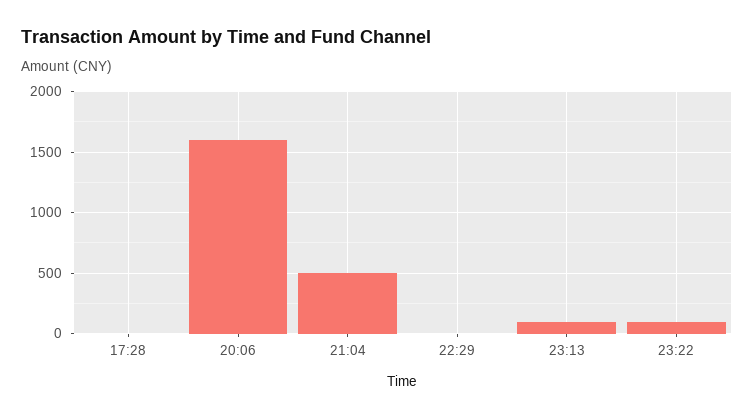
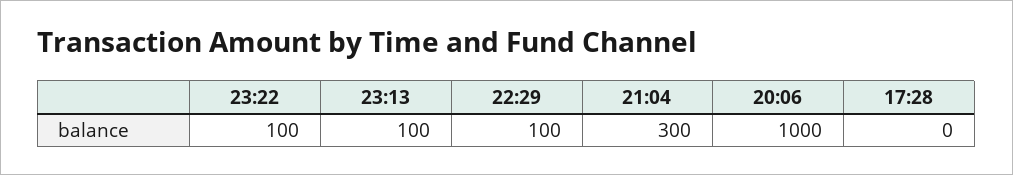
  {
    "17:28": 0,
-   "20:06": 1600,
+   "20:06": 1000,
-   "21:04": 500,
+   "21:04": 300,
-   "22:29": 0,
+   "22:29": 100,
    "23:13": 100,
    "23:22": 100
  }

